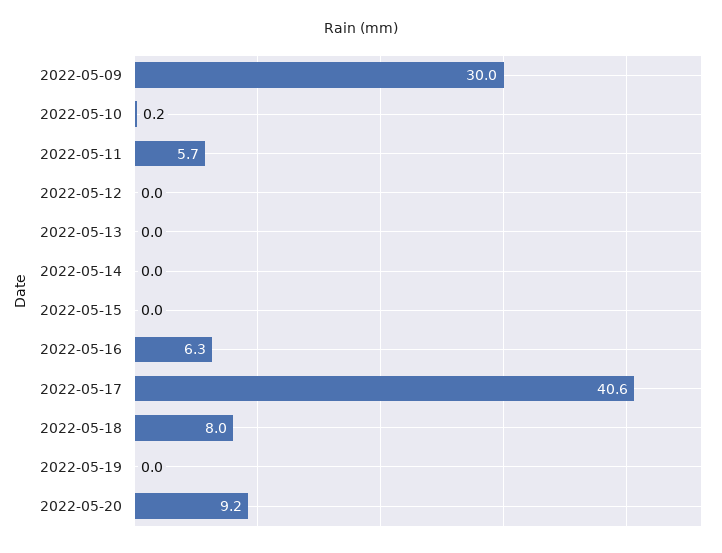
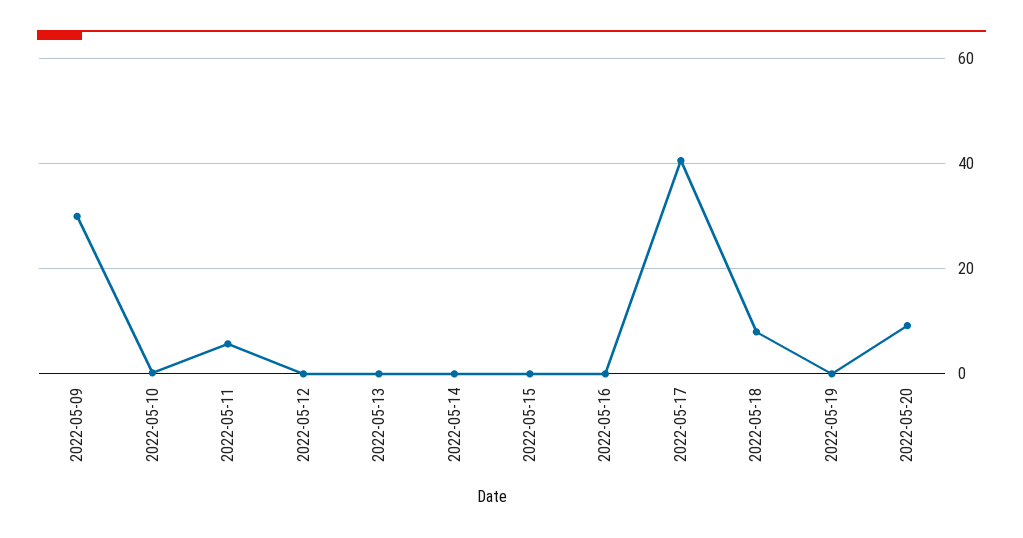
  {
    "2022-05-09": 30,
    "2022-05-10": 0.2,
    "2022-05-11": 5.7,
    "2022-05-12": 0,
    "2022-05-13": 0,
    "2022-05-14": 0,
    "2022-05-15": 0,
-   "2022-05-16": 6.3,
+   "2022-05-16": 0,
    "2022-05-17": 40.6,
    "2022-05-18": 8,
    "2022-05-19": 0,
    "2022-05-20": 9.2
  }

